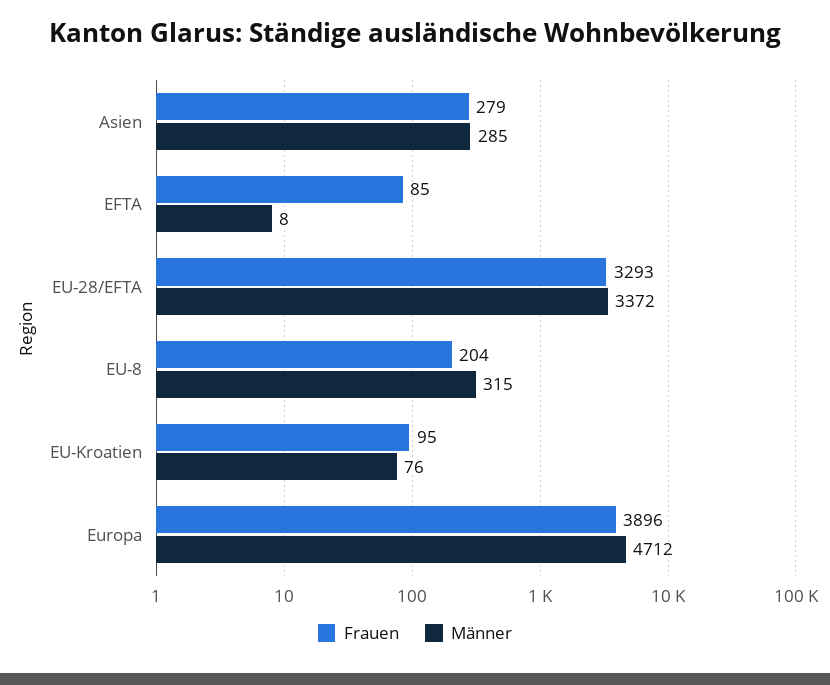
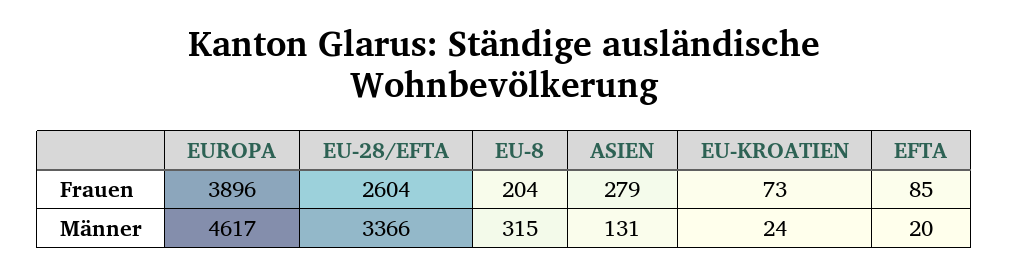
  {
    "Frauen": {
      "Asien": 279,
      "EFTA": 85,
-     "EU-28/EFTA": 3293,
+     "EU-28/EFTA": 2604,
      "EU-8": 204,
-     "EU-Kroatien": 95,
+     "EU-Kroatien": 73,
      "Europa": 3896
    },
    "Männer": {
-     "Asien": 285,
+     "Asien": 131,
-     "EFTA": 8,
+     "EFTA": 20,
-     "EU-28/EFTA": 3372,
+     "EU-28/EFTA": 3366,
      "EU-8": 315,
-     "EU-Kroatien": 76,
+     "EU-Kroatien": 24,
-     "Europa": 4712
+     "Europa": 4617
    }
  }

